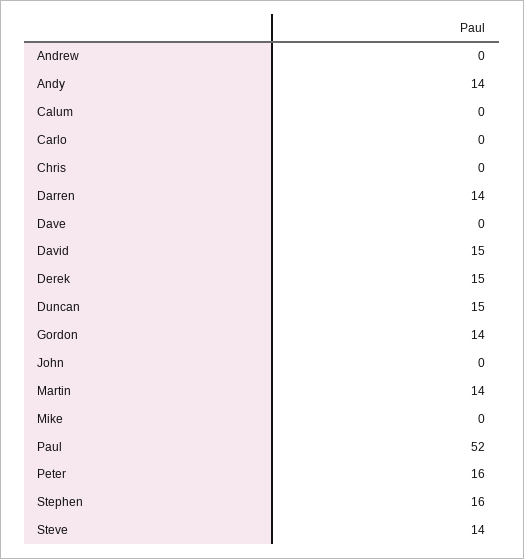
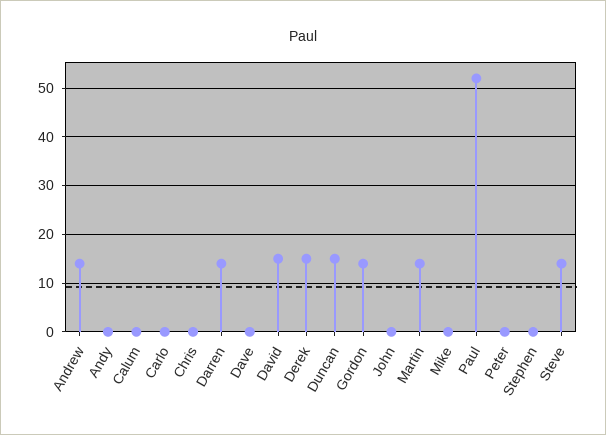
  {
-   "Andrew": 0,
+   "Andrew": 15,
-   "Andy": 14,
+   "Andy": 0,
    "Calum": 0,
    "Carlo": 0,
    "Chris": 0,
    "Darren": 14,
    "Dave": 0,
    "David": 15,
    "Derek": 15,
    "Duncan": 15,
    "Gordon": 14,
    "John": 0,
    "Martin": 14,
    "Mike": 0,
    "Paul": 52,
-   "Peter": 16,
+   "Peter": 0,
-   "Stephen": 16,
+   "Stephen": 0,
    "Steve": 14
  }

